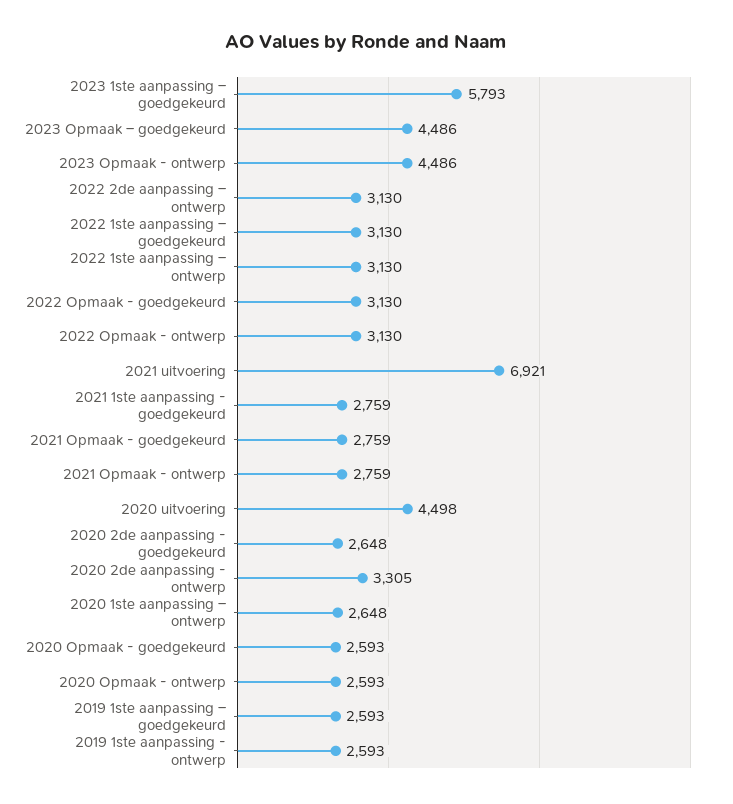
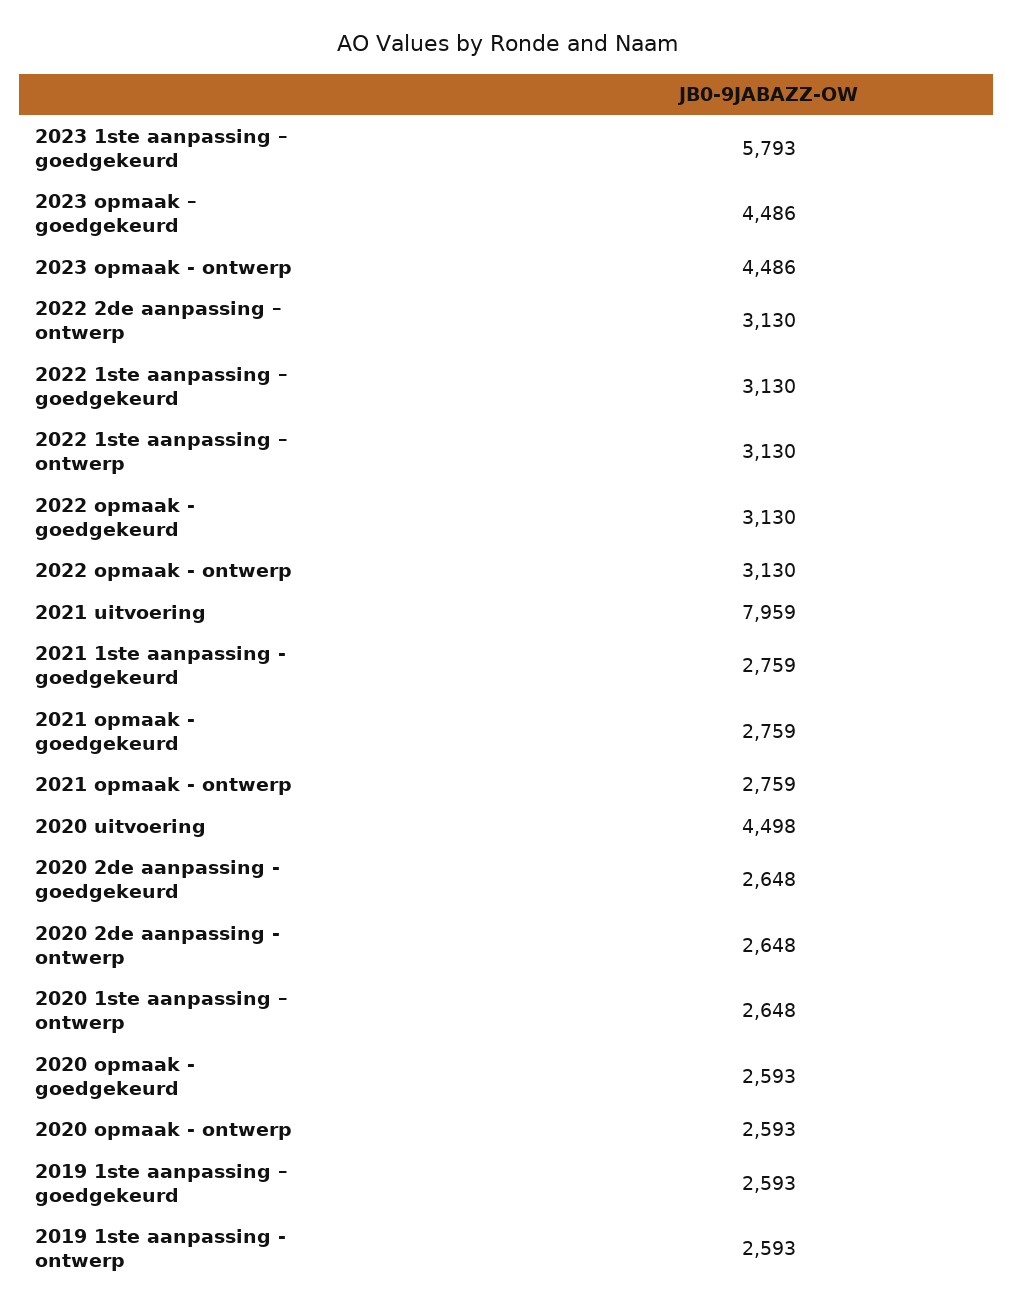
  {
    "2023 1ste aanpassing – goedgekeurd": 5793,
    "2023 Opmaak – goedgekeurd": 4486,
    "2023 Opmaak - ontwerp": 4486,
    "2022 2de aanpassing – ontwerp": 3130,
    "2022 1ste aanpassing – goedgekeurd": 3130,
    "2022 1ste aanpassing – ontwerp": 3130,
    "2022 Opmaak - goedgekeurd": 3130,
    "2022 Opmaak - ontwerp": 3130,
-   "2021 uitvoering": 6921,
+   "2021 uitvoering": 7959,
    "2021 1ste aanpassing - goedgekeurd": 2759,
    "2021 Opmaak - goedgekeurd": 2759,
    "2021 Opmaak - ontwerp": 2759,
    "2020 uitvoering": 4498,
    "2020 2de aanpassing - goedgekeurd": 2648,
-   "2020 2de aanpassing - ontwerp": 3305,
+   "2020 2de aanpassing - ontwerp": 2648,
    "2020 1ste aanpassing – ontwerp": 2648,
    "2020 Opmaak - goedgekeurd": 2593,
    "2020 Opmaak - ontwerp": 2593,
    "2019 1ste aanpassing – goedgekeurd": 2593,
    "2019 1ste aanpassing - ontwerp": 2593
  }

